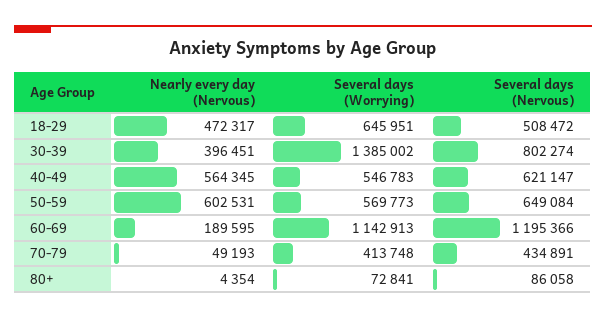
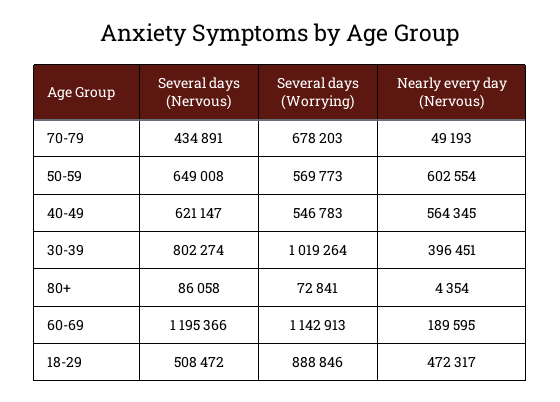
  {
    "Nearly every day (Nervous)": {
      "18-29": 472317,
      "30-39": 396451,
      "40-49": 564345,
-     "50-59": 602531,
+     "50-59": 602554,
      "60-69": 189595,
      "70-79": 49193,
      "80+": 4354
    },
    "Several days (Worrying)": {
-     "18-29": 645951,
+     "18-29": 888846,
-     "30-39": 1385002,
+     "30-39": 1019264,
      "40-49": 546783,
      "50-59": 569773,
      "60-69": 1142913,
-     "70-79": 413748,
+     "70-79": 678203,
      "80+": 72841
    },
    "Several days (Nervous)": {
      "18-29": 508472,
      "30-39": 802274,
      "40-49": 621147,
-     "50-59": 649084,
+     "50-59": 649008,
      "60-69": 1195366,
      "70-79": 434891,
      "80+": 86058
    }
  }

